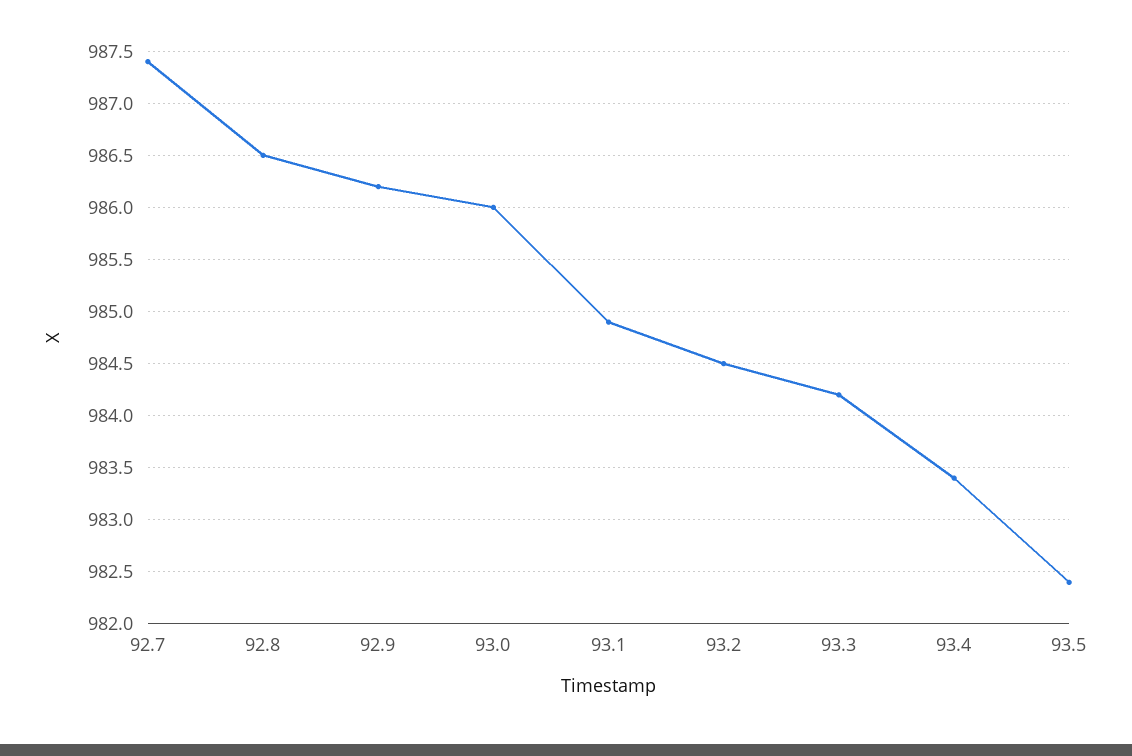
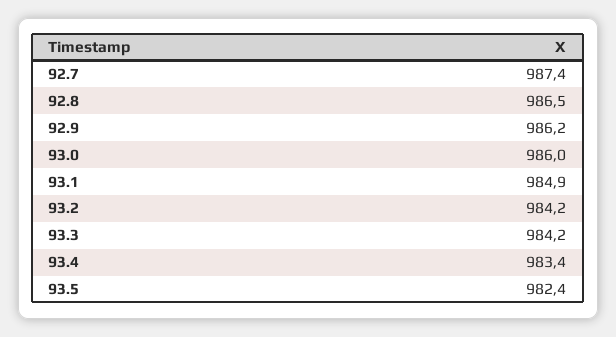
  {
    "92.7": 987.4,
    "92.8": 986.5,
    "92.9": 986.2,
    "93.0": 986,
    "93.1": 984.9,
-   "93.2": 984.5,
+   "93.2": 984.2,
    "93.3": 984.2,
    "93.4": 983.4,
    "93.5": 982.4
  }

